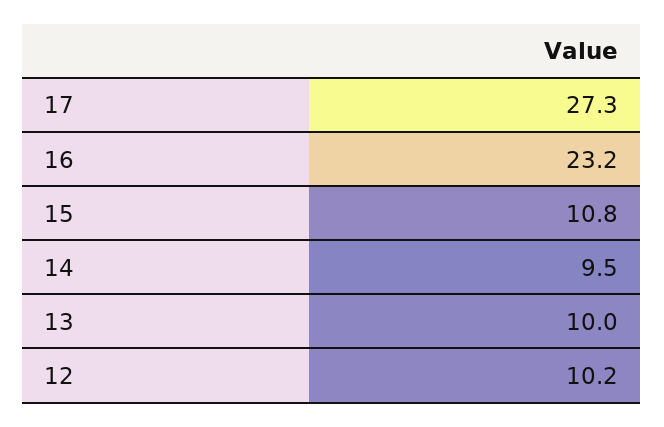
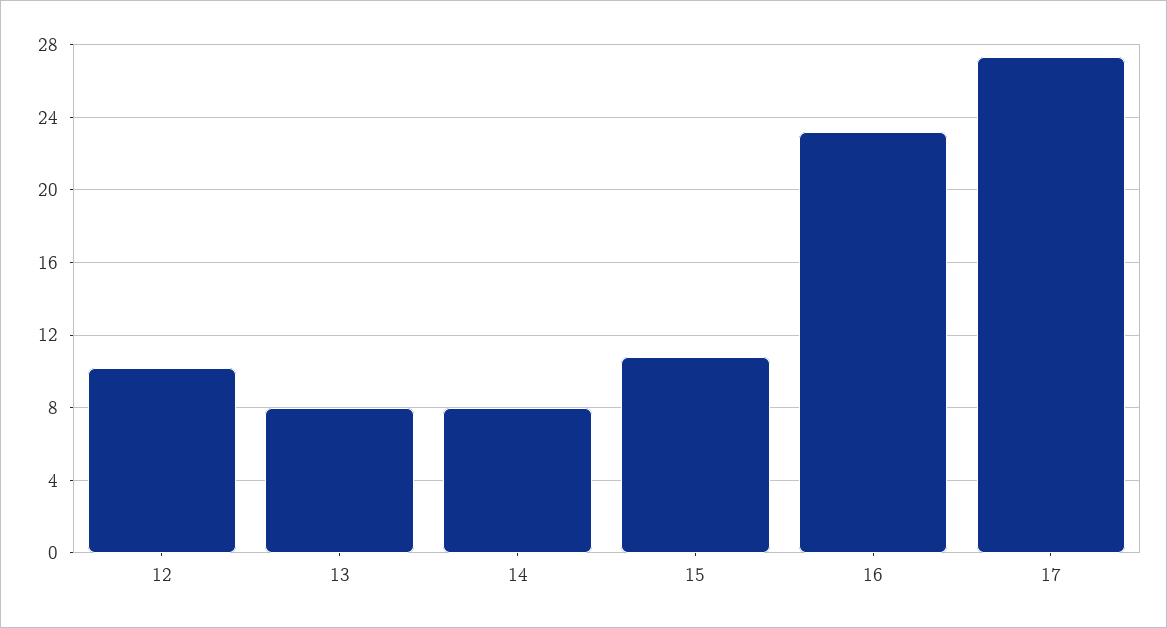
  {
    "17": 27.3,
    "16": 23.2,
    "15": 10.8,
-   "14": 9.5,
+   "14": 8,
-   "13": 10,
+   "13": 8,
    "12": 10.2
  }

